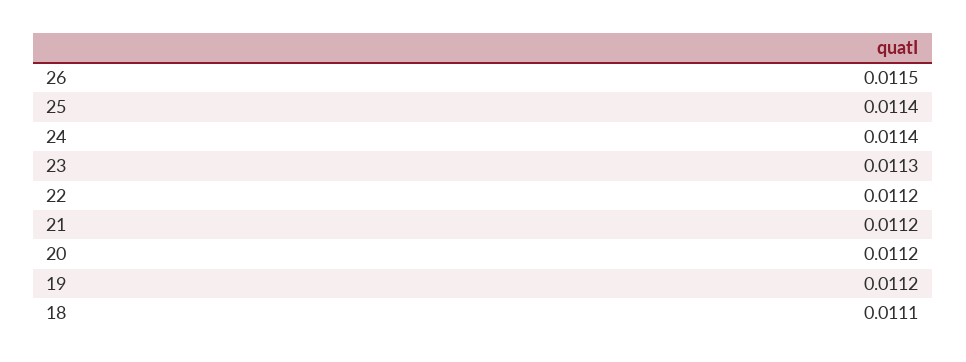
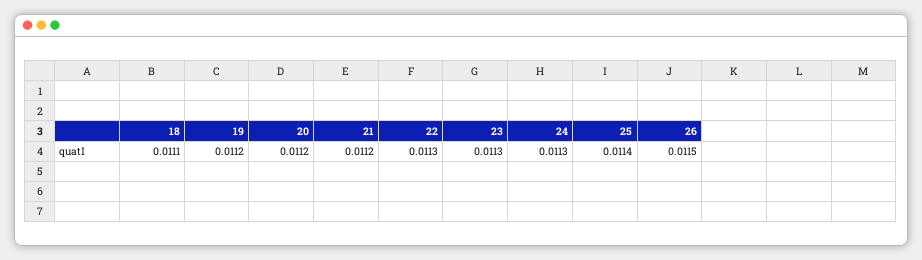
  {
    "26": 0.0115,
    "25": 0.0114,
-   "24": 0.0114,
+   "24": 0.0113,
    "23": 0.0113,
-   "22": 0.0112,
+   "22": 0.0113,
    "21": 0.0112,
    "20": 0.0112,
    "19": 0.0112,
    "18": 0.0111
  }

